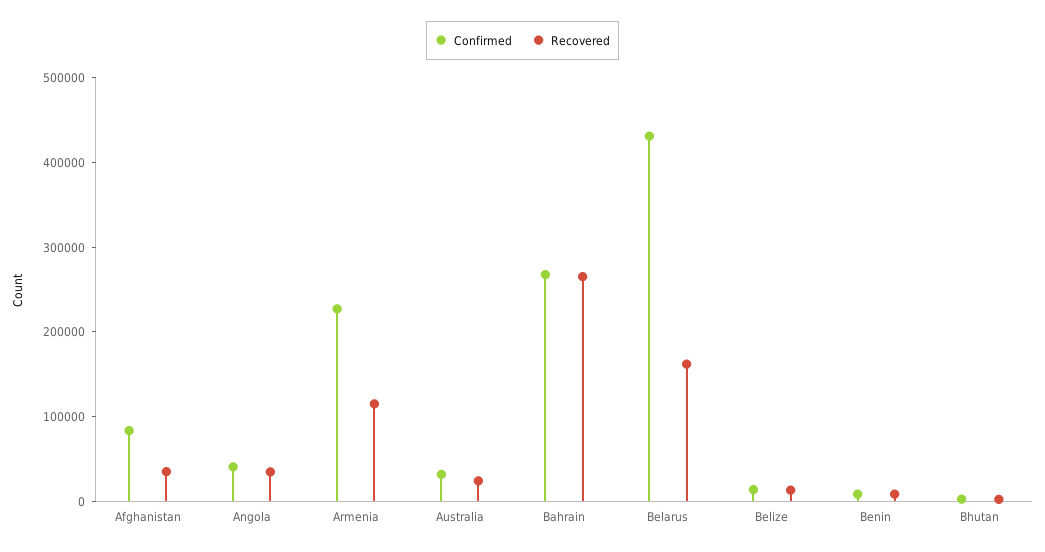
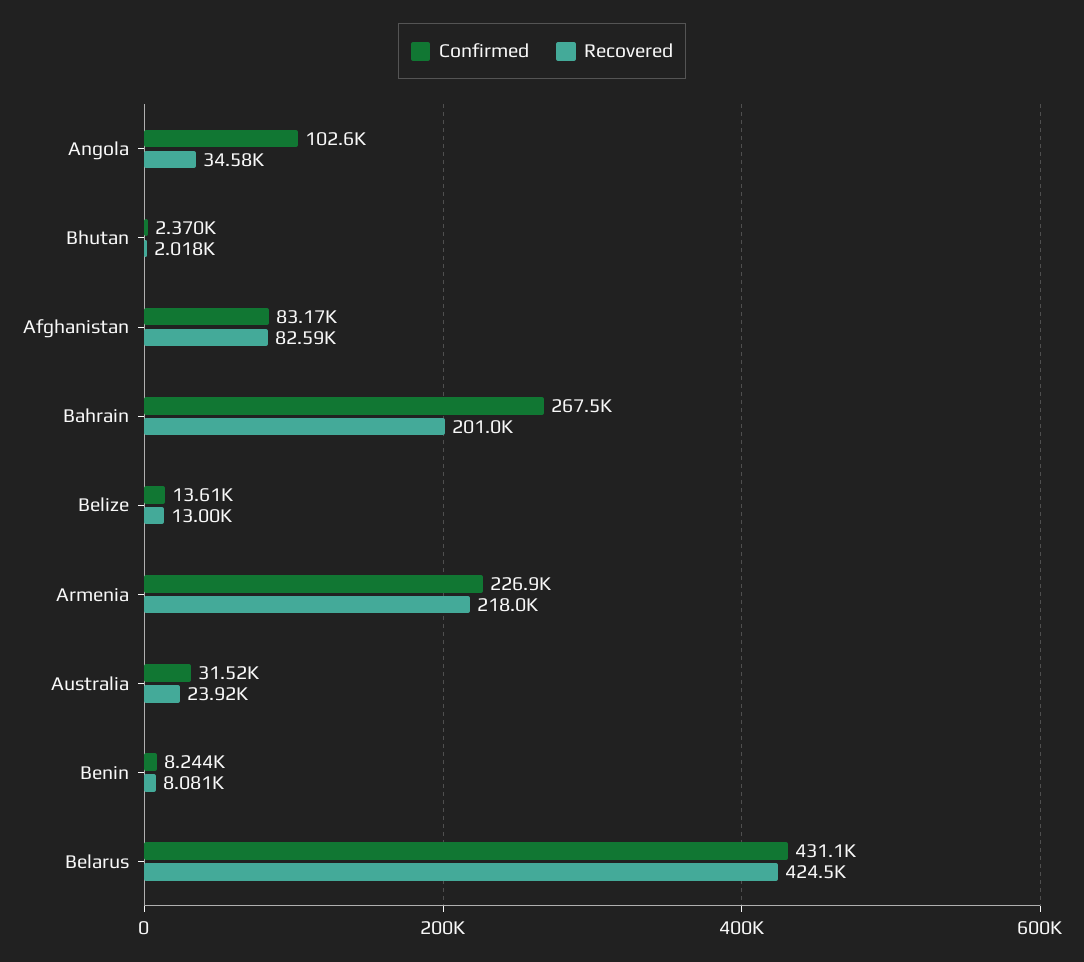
  {
    "Confirmed": {
      "Afghanistan": 83170,
-     "Angola": 40000,
+     "Angola": 102600,
      "Armenia": 226900,
      "Australia": 31520,
      "Bahrain": 267500,
      "Belarus": 431100,
      "Belize": 13610,
      "Benin": 8244,
      "Bhutan": 2370
    },
    "Recovered": {
-     "Afghanistan": 40000,
+     "Afghanistan": 82590,
      "Angola": 34580,
-     "Armenia": 120000,
+     "Armenia": 218000,
      "Australia": 23920,
-     "Bahrain": 260000,
+     "Bahrain": 201000,
-     "Belarus": 160000,
+     "Belarus": 424500,
      "Belize": 13000,
      "Benin": 8081,
      "Bhutan": 2018
    }
  }

